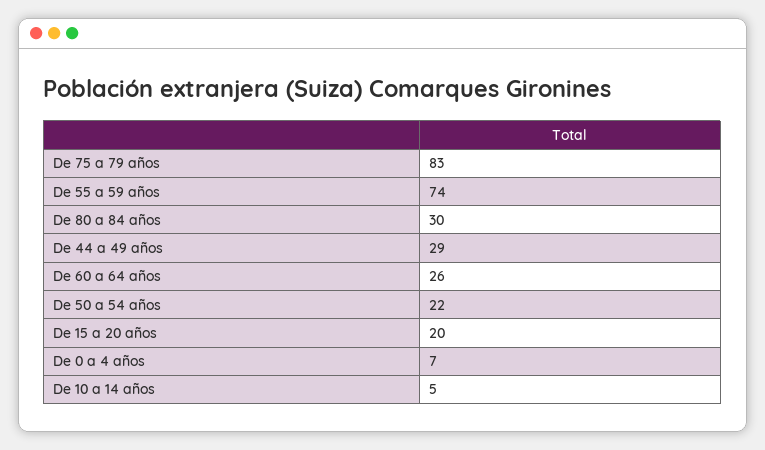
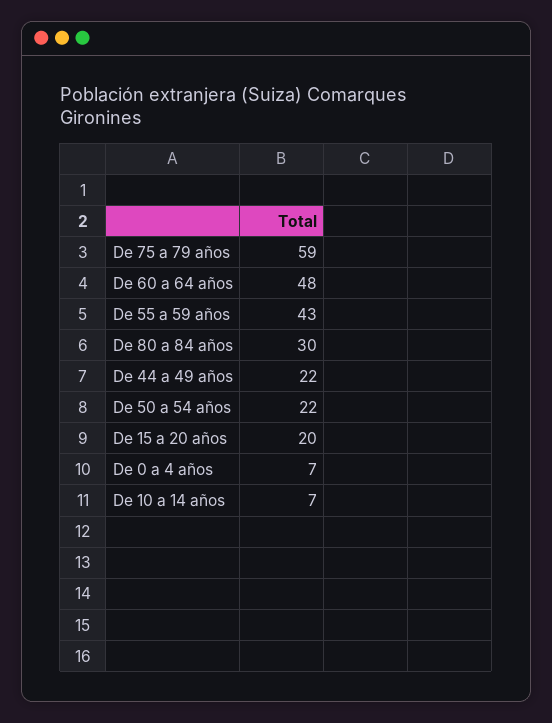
  {
-   "De 75 a 79 años": 83,
+   "De 75 a 79 años": 59,
-   "De 55 a 59 años": 74,
+   "De 55 a 59 años": 43,
    "De 80 a 84 años": 30,
-   "De 44 a 49 años": 29,
+   "De 44 a 49 años": 22,
-   "De 60 a 64 años": 26,
+   "De 60 a 64 años": 48,
    "De 50 a 54 años": 22,
    "De 15 a 20 años": 20,
    "De 0 a 4 años": 7,
-   "De 10 a 14 años": 5
+   "De 10 a 14 años": 7
  }

